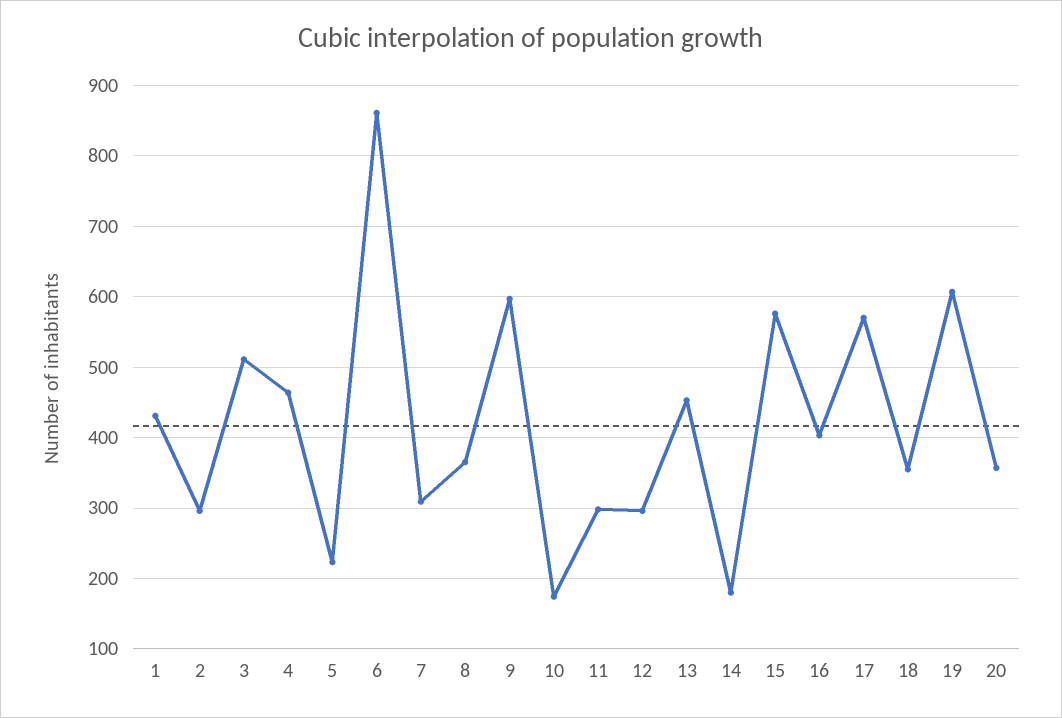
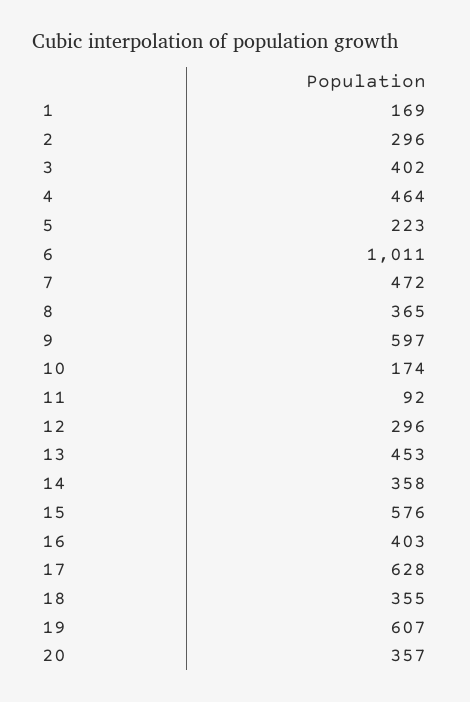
  {
-   "1": 430,
+   "1": 169,
    "2": 296,
-   "3": 510,
+   "3": 402,
    "4": 464,
    "5": 223,
-   "6": 860,
+   "6": 1011,
-   "7": 310,
+   "7": 472,
    "8": 365,
    "9": 597,
    "10": 174,
-   "11": 300,
+   "11": 92,
    "12": 296,
    "13": 453,
-   "14": 180,
+   "14": 358,
    "15": 576,
    "16": 403,
-   "17": 570,
+   "17": 628,
    "18": 355,
    "19": 607,
    "20": 357
  }

